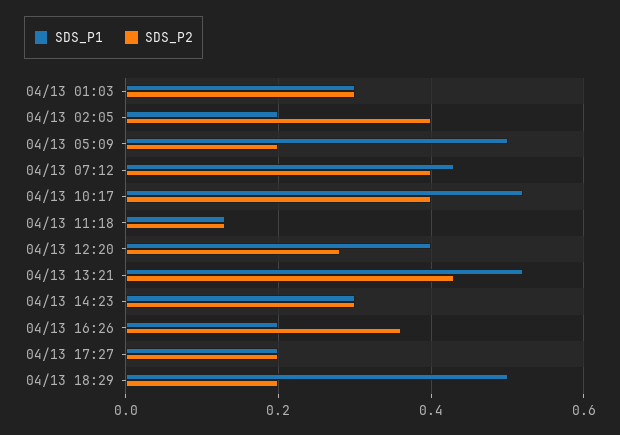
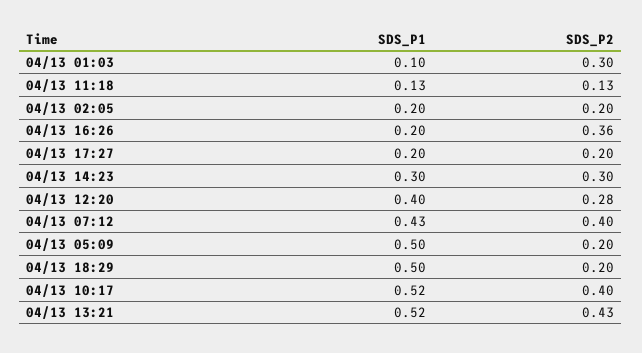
  {
    "SDS_P1": {
-     "04/13 01:03": 0.3,
+     "04/13 01:03": 0.1,
      "04/13 02:05": 0.2,
      "04/13 05:09": 0.5,
      "04/13 07:12": 0.43,
      "04/13 10:17": 0.52,
      "04/13 11:18": 0.13,
      "04/13 12:20": 0.4,
      "04/13 13:21": 0.52,
      "04/13 14:23": 0.3,
      "04/13 16:26": 0.2,
      "04/13 17:27": 0.2,
      "04/13 18:29": 0.5
    },
    "SDS_P2": {
      "04/13 01:03": 0.3,
-     "04/13 02:05": 0.4,
+     "04/13 02:05": 0.2,
      "04/13 05:09": 0.2,
      "04/13 07:12": 0.4,
      "04/13 10:17": 0.4,
      "04/13 11:18": 0.13,
      "04/13 12:20": 0.28,
      "04/13 13:21": 0.43,
      "04/13 14:23": 0.3,
      "04/13 16:26": 0.36,
      "04/13 17:27": 0.2,
      "04/13 18:29": 0.2
    }
  }

